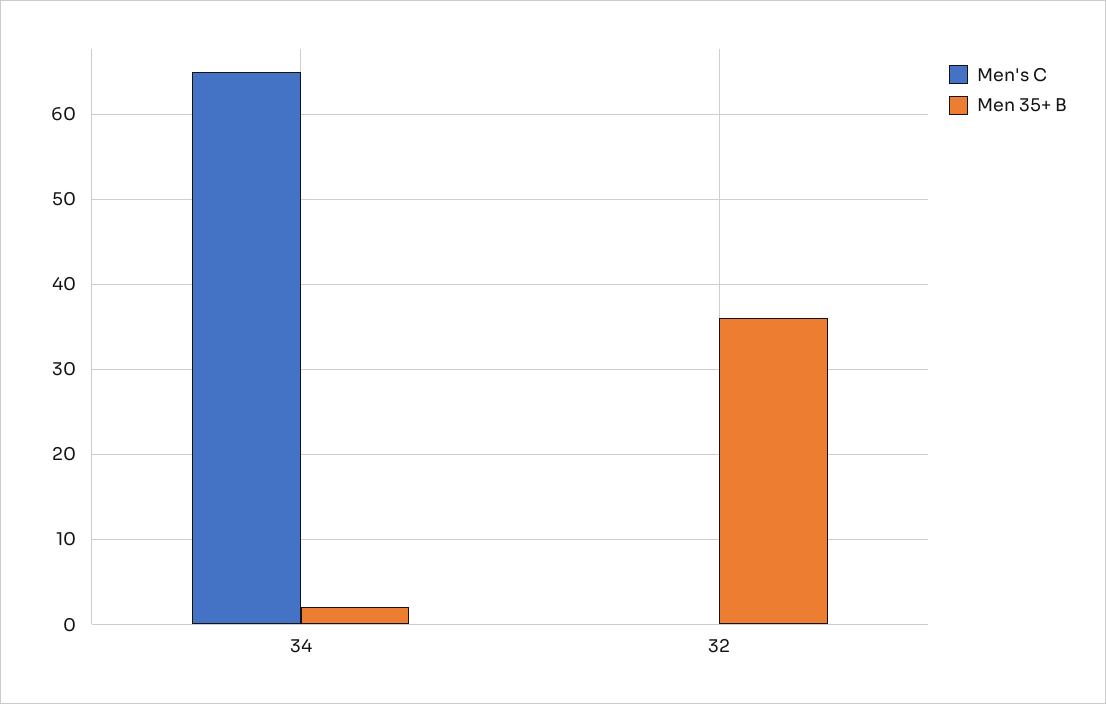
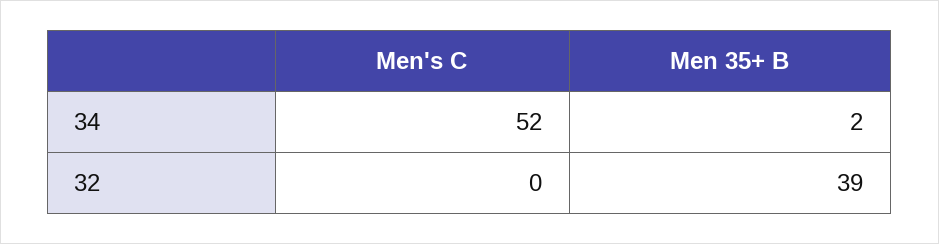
  {
    "Men's C": {
-     "34": 65,
+     "34": 52,
      "32": 0
    },
    "Men 35+ B": {
      "34": 2,
-     "32": 36
+     "32": 39
    }
  }

